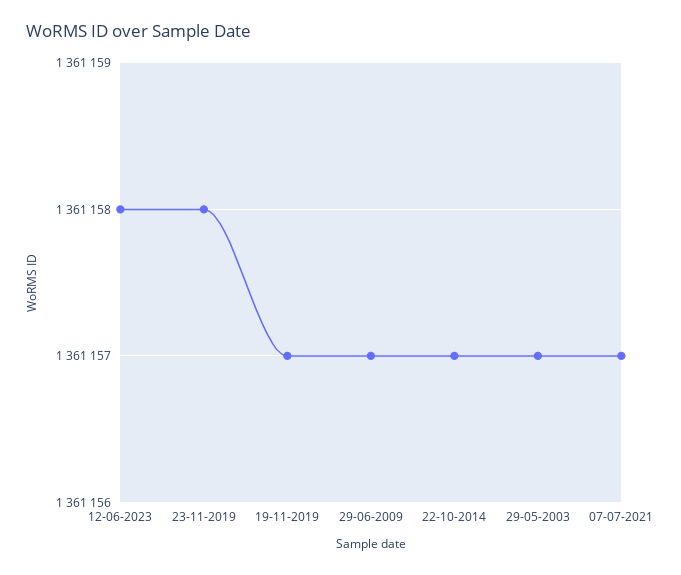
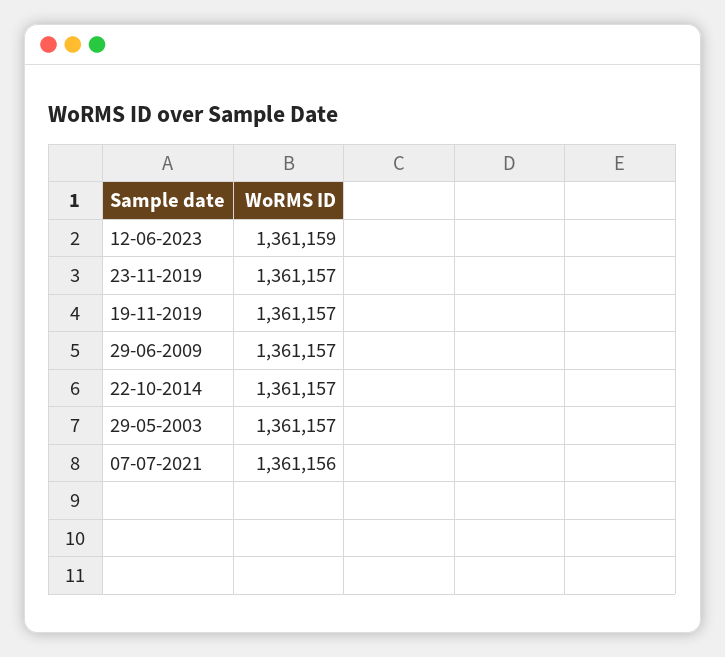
  {
-   "12-06-2023": 1361158,
+   "12-06-2023": 1361159,
-   "23-11-2019": 1361158,
+   "23-11-2019": 1361157,
    "19-11-2019": 1361157,
    "29-06-2009": 1361157,
    "22-10-2014": 1361157,
    "29-05-2003": 1361157,
-   "07-07-2021": 1361157
+   "07-07-2021": 1361156
  }

